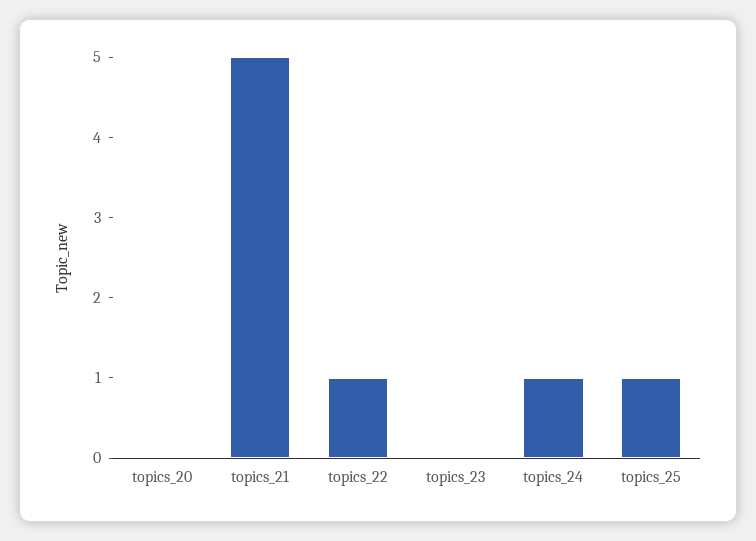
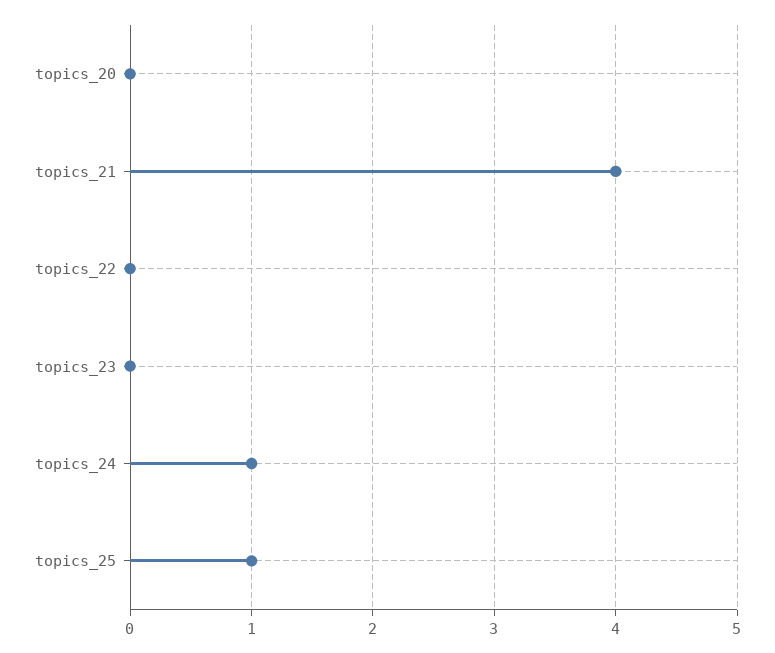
  {
    "topics_20": 0,
-   "topics_21": 5,
+   "topics_21": 4,
-   "topics_22": 1,
+   "topics_22": 0,
    "topics_23": 0,
    "topics_24": 1,
    "topics_25": 1
  }

